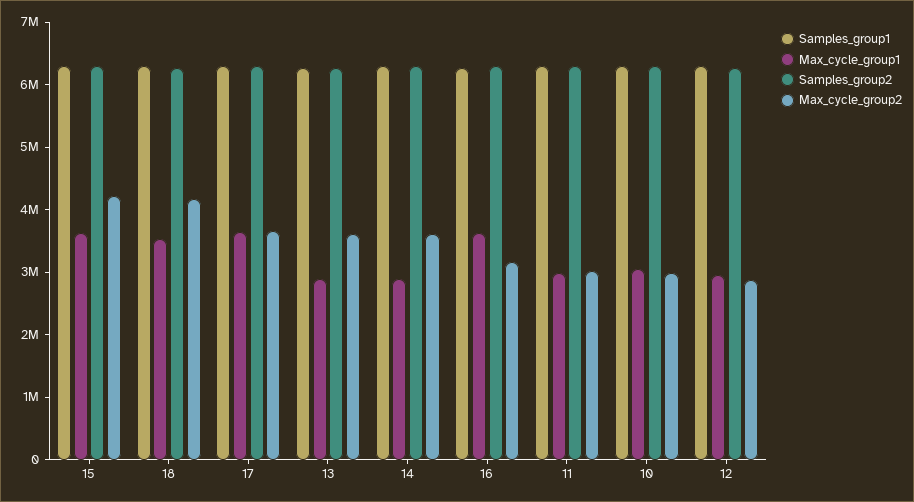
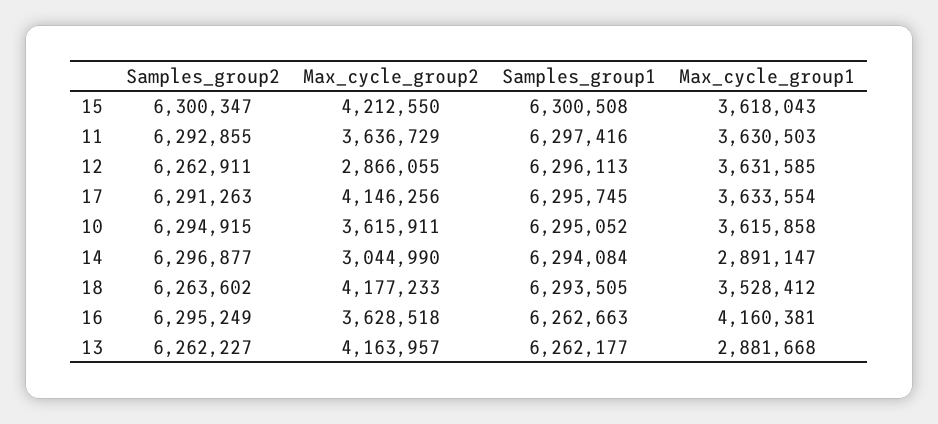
  {
    "Samples_group1": {
      "15": 6300508,
      "18": 6293505,
      "17": 6295745,
      "13": 6262177,
      "14": 6294084,
      "16": 6262663,
      "11": 6297416,
      "10": 6295052,
      "12": 6296113
    },
    "Max_cycle_group1": {
      "15": 3618043,
      "18": 3528412,
      "17": 3633554,
      "13": 2881668,
      "14": 2891147,
-     "16": 3600000,
+     "16": 4160381,
-     "11": 3000000,
+     "11": 3630503,
-     "10": 3000000,
+     "10": 3615858,
-     "12": 3000000
+     "12": 3631585
    },
    "Samples_group2": {
      "15": 6300347,
      "18": 6263602,
      "17": 6291263,
      "13": 6262227,
      "14": 6296877,
      "16": 6295249,
      "11": 6292855,
      "10": 6294915,
      "12": 6262911
    },
    "Max_cycle_group2": {
      "15": 4212550,
      "18": 4177233,
-     "17": 3600000,
+     "17": 4146256,
-     "13": 3600000,
+     "13": 4163957,
-     "14": 3600000,
+     "14": 3044990,
-     "16": 3200000,
+     "16": 3628518,
-     "11": 3000000,
+     "11": 3636729,
-     "10": 3000000,
+     "10": 3615911,
      "12": 2866055
    }
  }

